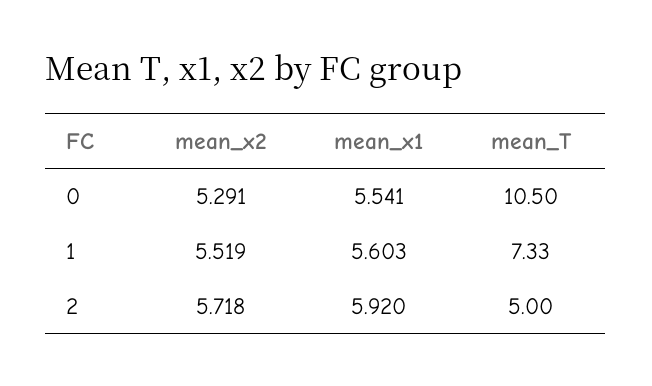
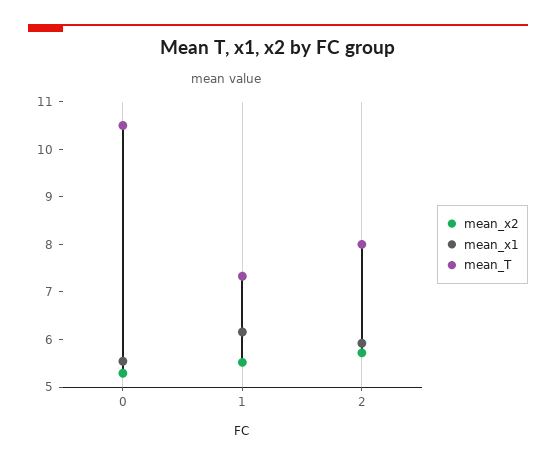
  {
    "mean_x2": {
      "0": 5.291,
      "1": 5.519,
      "2": 5.718
    },
    "mean_x1": {
      "0": 5.541,
-     "1": 5.603,
+     "1": 6.2,
      "2": 5.92
    },
    "mean_T": {
      "0": 10.5,
      "1": 7.33,
-     "2": 5
+     "2": 8
    }
  }

